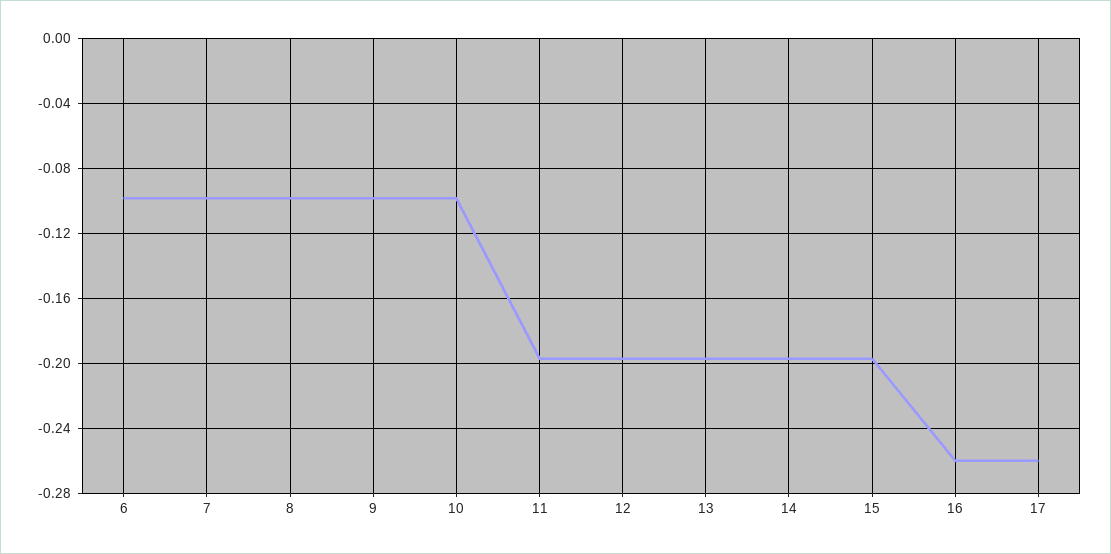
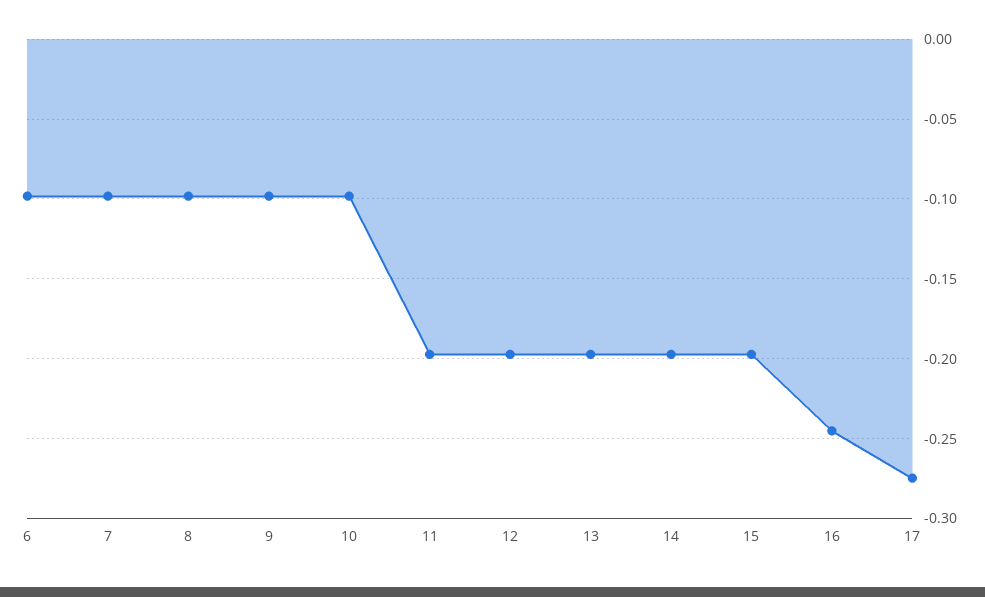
  {
    "6": -0.1,
    "7": -0.1,
    "8": -0.1,
    "9": -0.1,
    "10": -0.1,
    "11": -0.195,
    "12": -0.195,
    "13": -0.195,
    "14": -0.195,
    "15": -0.195,
-   "16": -0.26,
+   "16": -0.245,
-   "17": -0.26
+   "17": -0.275
  }

